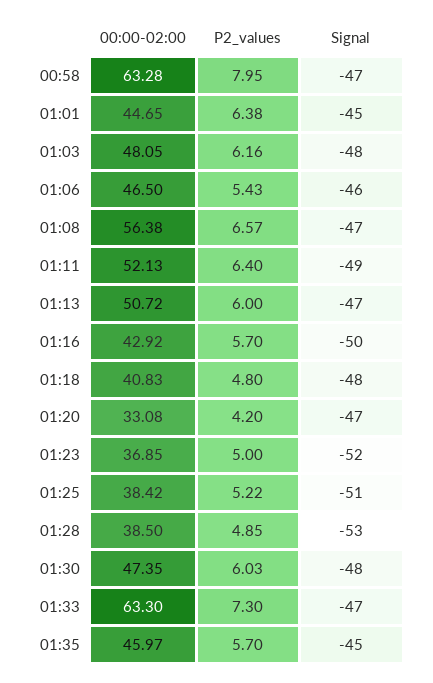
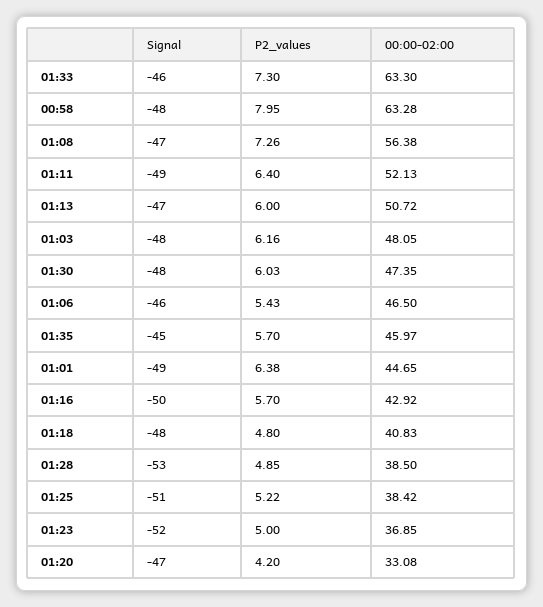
  {
    "00:00-02:00": {
      "00:58": 63.28,
      "01:01": 44.65,
      "01:03": 48.05,
      "01:06": 46.5,
      "01:08": 56.38,
      "01:11": 52.13,
      "01:13": 50.72,
      "01:16": 42.92,
      "01:18": 40.83,
      "01:20": 33.08,
      "01:23": 36.85,
      "01:25": 38.42,
      "01:28": 38.5,
      "01:30": 47.35,
      "01:33": 63.3,
      "01:35": 45.97
    },
    "P2_values": {
      "00:58": 7.95,
      "01:01": 6.38,
      "01:03": 6.16,
      "01:06": 5.43,
-     "01:08": 6.57,
+     "01:08": 7.26,
      "01:11": 6.4,
      "01:13": 6,
      "01:16": 5.7,
      "01:18": 4.8,
      "01:20": 4.2,
      "01:23": 5,
      "01:25": 5.22,
      "01:28": 4.85,
      "01:30": 6.03,
      "01:33": 7.3,
      "01:35": 5.7
    },
    "Signal": {
-     "00:58": -47,
+     "00:58": -48,
-     "01:01": -45,
+     "01:01": -49,
      "01:03": -48,
      "01:06": -46,
      "01:08": -47,
      "01:11": -49,
      "01:13": -47,
      "01:16": -50,
      "01:18": -48,
      "01:20": -47,
      "01:23": -52,
      "01:25": -51,
      "01:28": -53,
      "01:30": -48,
-     "01:33": -47,
+     "01:33": -46,
      "01:35": -45
    }
  }

